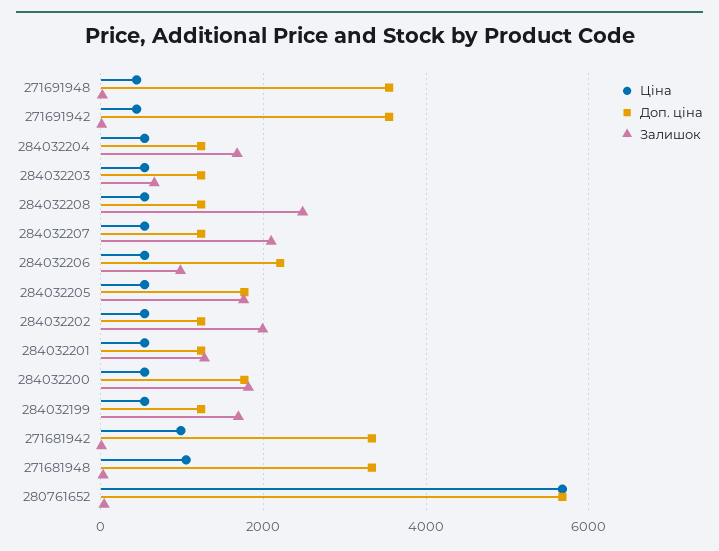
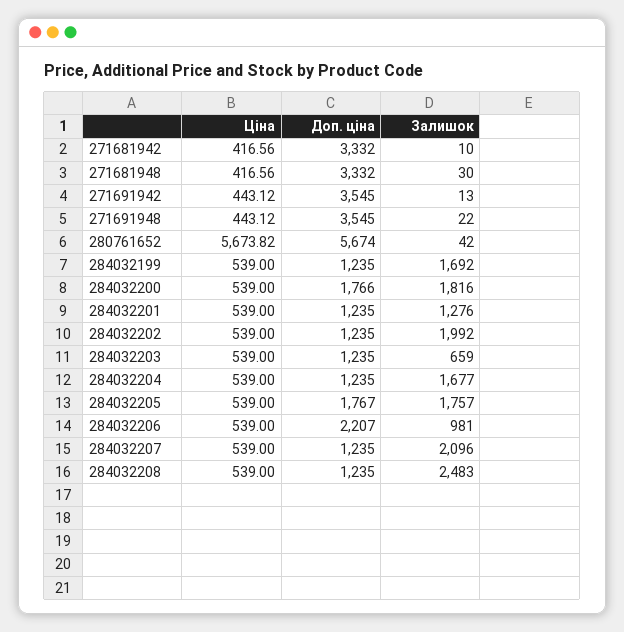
  {
    "Ціна": {
      "271691948": 443.12,
      "271691942": 443.12,
      "284032204": 539,
      "284032203": 539,
      "284032208": 539,
      "284032207": 539,
      "284032206": 539,
      "284032205": 539,
      "284032202": 539,
      "284032201": 539,
      "284032200": 539,
      "284032199": 539,
-     "271681942": 1000,
+     "271681942": 416.56,
-     "271681948": 1000,
+     "271681948": 416.56,
      "280761652": 5673.82
    },
    "Доп. ціна": {
      "271691948": 3545,
      "271691942": 3545,
      "284032204": 1235,
      "284032203": 1235,
      "284032208": 1235,
      "284032207": 1235,
      "284032206": 2207,
      "284032205": 1767,
      "284032202": 1235,
      "284032201": 1235,
      "284032200": 1766,
      "284032199": 1235,
      "271681942": 3332,
      "271681948": 3332,
      "280761652": 5674
    },
    "Залишок": {
      "271691948": 22,
      "271691942": 13,
      "284032204": 1677,
      "284032203": 659,
      "284032208": 2483,
      "284032207": 2096,
      "284032206": 981,
      "284032205": 1757,
      "284032202": 1992,
      "284032201": 1276,
      "284032200": 1816,
      "284032199": 1692,
      "271681942": 10,
      "271681948": 30,
      "280761652": 42
    }
  }

